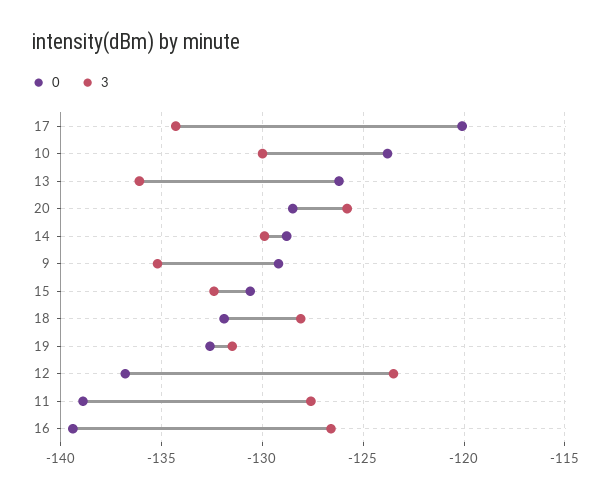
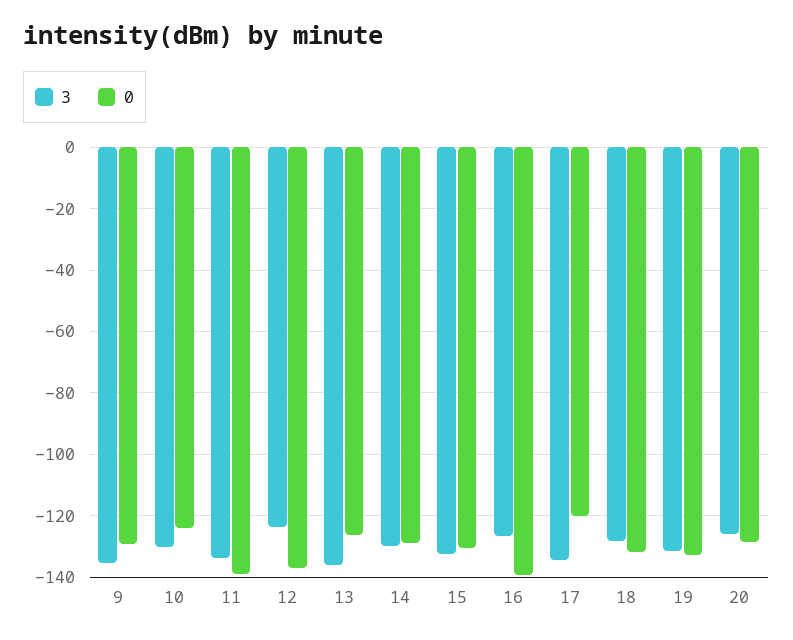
  {
    "0": {
      "17": -120,
      "10": -124,
      "13": -126,
      "20": -128.5,
      "14": -129,
      "9": -129,
      "15": -130.5,
      "18": -132,
      "19": -132.5,
      "12": -137,
      "11": -139,
      "16": -139.5
    },
    "3": {
      "17": -134.5,
      "10": -130,
      "13": -136,
      "20": -126,
      "14": -130,
      "9": -135,
      "15": -132.5,
      "18": -128,
      "19": -131.5,
      "12": -123.5,
-     "11": -127.5,
+     "11": -134,
      "16": -126.5
    }
  }

